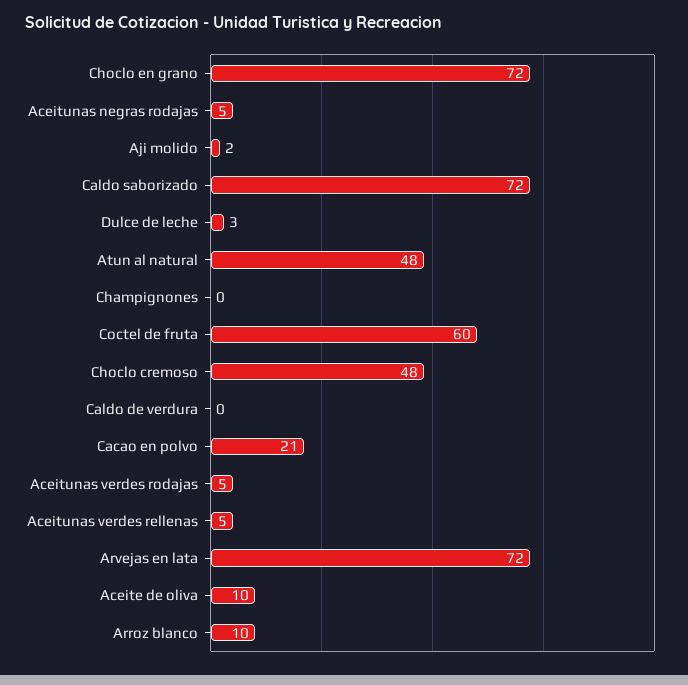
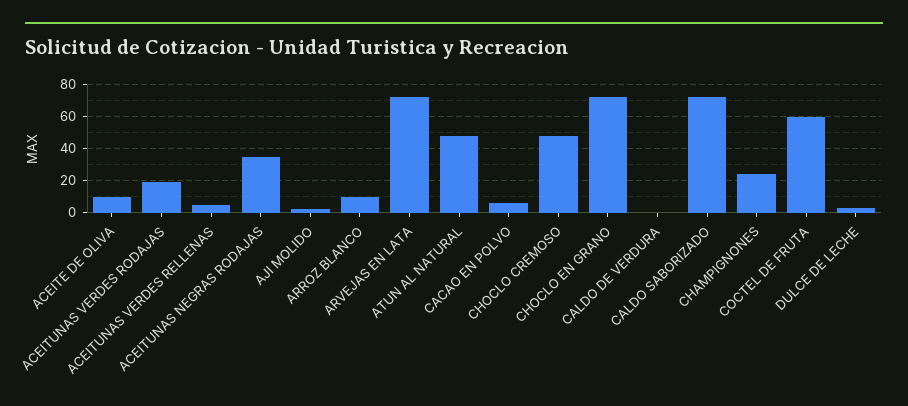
  {
    "Choclo en grano": 72,
-   "Aceitunas negras rodajas": 5,
+   "Aceitunas negras rodajas": 35,
    "Aji molido": 2,
    "Caldo saborizado": 72,
    "Dulce de leche": 3,
    "Atun al natural": 48,
-   "Champignones": 0,
+   "Champignones": 25,
    "Coctel de fruta": 60,
    "Choclo cremoso": 48,
    "Caldo de verdura": 0,
-   "Cacao en polvo": 21,
+   "Cacao en polvo": 5,
-   "Aceitunas verdes rodajas": 5,
+   "Aceitunas verdes rodajas": 20,
    "Aceitunas verdes rellenas": 5,
    "Arvejas en lata": 72,
    "Aceite de oliva": 10,
    "Arroz blanco": 10
  }

